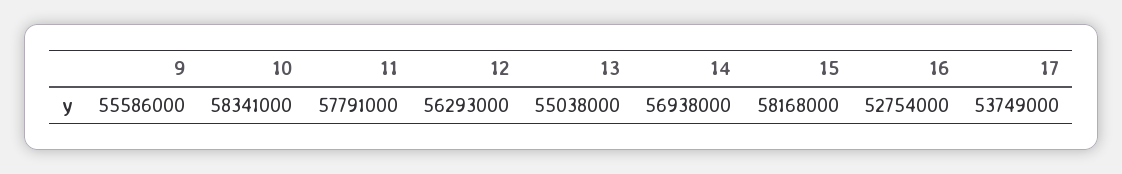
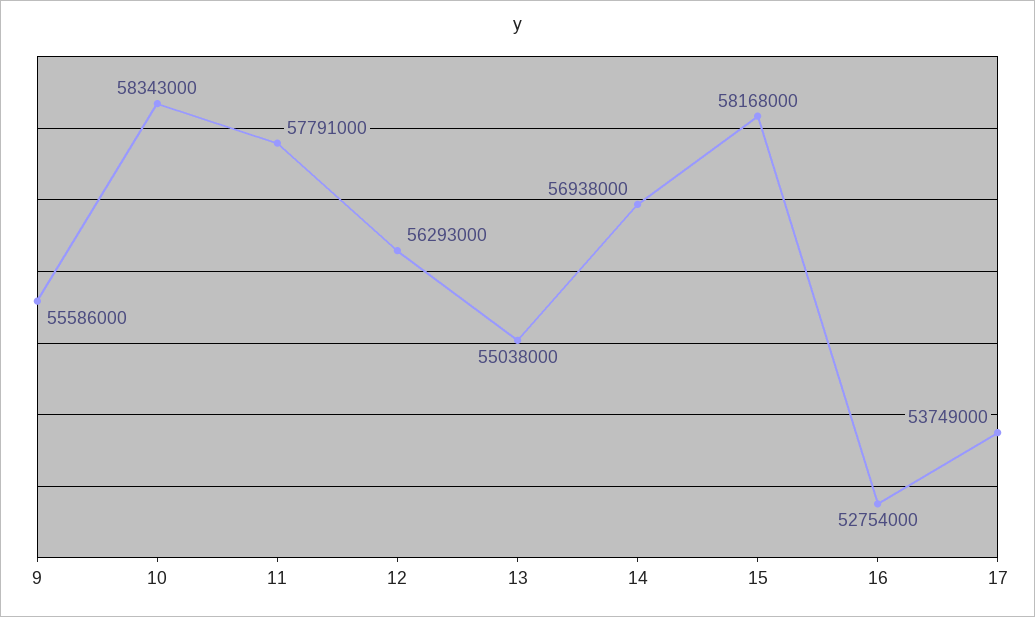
  {
    "9": 55586000,
-   "10": 58341000,
+   "10": 58343000,
    "11": 57791000,
    "12": 56293000,
    "13": 55038000,
    "14": 56938000,
    "15": 58168000,
    "16": 52754000,
    "17": 53749000
  }

